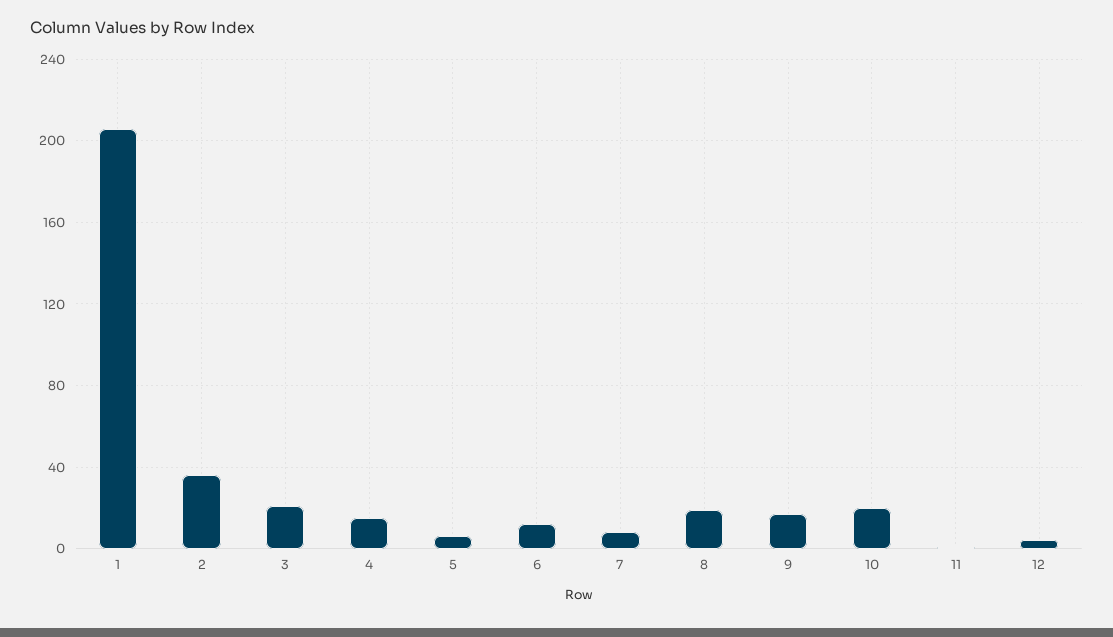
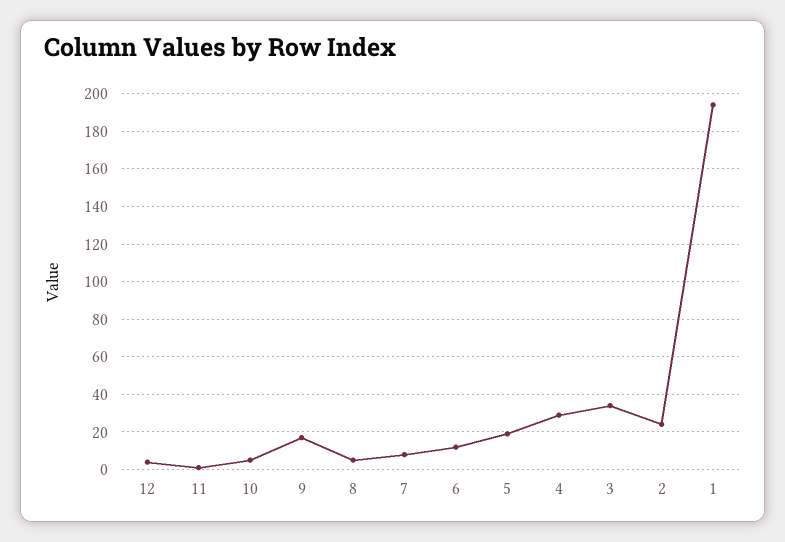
  {
-   "1": 205,
+   "1": 195,
-   "2": 35,
+   "2": 25,
-   "3": 20,
+   "3": 35,
-   "4": 15,
+   "4": 30,
-   "5": 5,
+   "5": 20,
    "6": 10,
    "7": 10,
-   "8": 20,
+   "8": 5,
    "9": 15,
-   "10": 20,
+   "10": 5,
    "11": 0,
    "12": 5
  }

